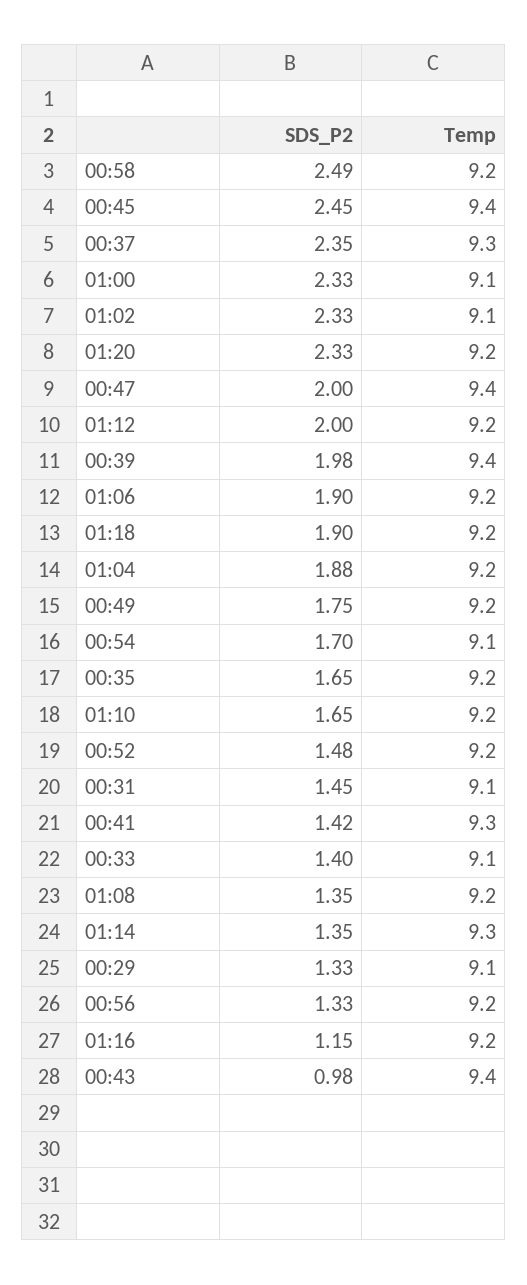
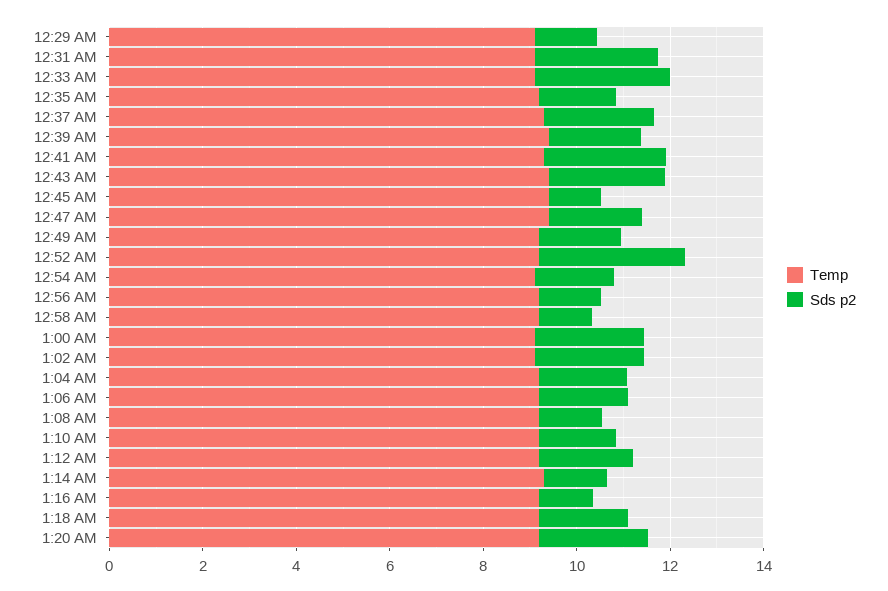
  {
    "SDS_P2": {
-     "00:58": 2.49,
+     "00:58": 1,
-     "00:45": 2.45,
+     "00:45": 1,
      "00:37": 2.35,
      "01:00": 2.33,
      "01:02": 2.33,
      "01:20": 2.33,
      "00:47": 2,
      "01:12": 2,
      "00:39": 1.98,
      "01:06": 1.9,
      "01:18": 1.9,
      "01:04": 1.88,
      "00:49": 1.75,
      "00:54": 1.7,
      "00:35": 1.65,
      "01:10": 1.65,
-     "00:52": 1.48,
+     "00:52": 3,
-     "00:31": 1.45,
+     "00:31": 2.5,
-     "00:41": 1.42,
+     "00:41": 2.5,
-     "00:33": 1.4,
+     "00:33": 3,
      "01:08": 1.35,
      "01:14": 1.35,
      "00:29": 1.33,
      "00:56": 1.33,
      "01:16": 1.15,
-     "00:43": 0.98
+     "00:43": 2.5
    },
    "Temp": {
      "00:58": 9.2,
      "00:45": 9.4,
      "00:37": 9.3,
      "01:00": 9.1,
      "01:02": 9.1,
      "01:20": 9.2,
      "00:47": 9.4,
      "01:12": 9.2,
      "00:39": 9.4,
      "01:06": 9.2,
      "01:18": 9.2,
      "01:04": 9.2,
      "00:49": 9.2,
      "00:54": 9.1,
      "00:35": 9.2,
      "01:10": 9.2,
      "00:52": 9.2,
      "00:31": 9.1,
      "00:41": 9.3,
      "00:33": 9.1,
      "01:08": 9.2,
      "01:14": 9.3,
      "00:29": 9.1,
      "00:56": 9.2,
      "01:16": 9.2,
      "00:43": 9.4
    }
  }

